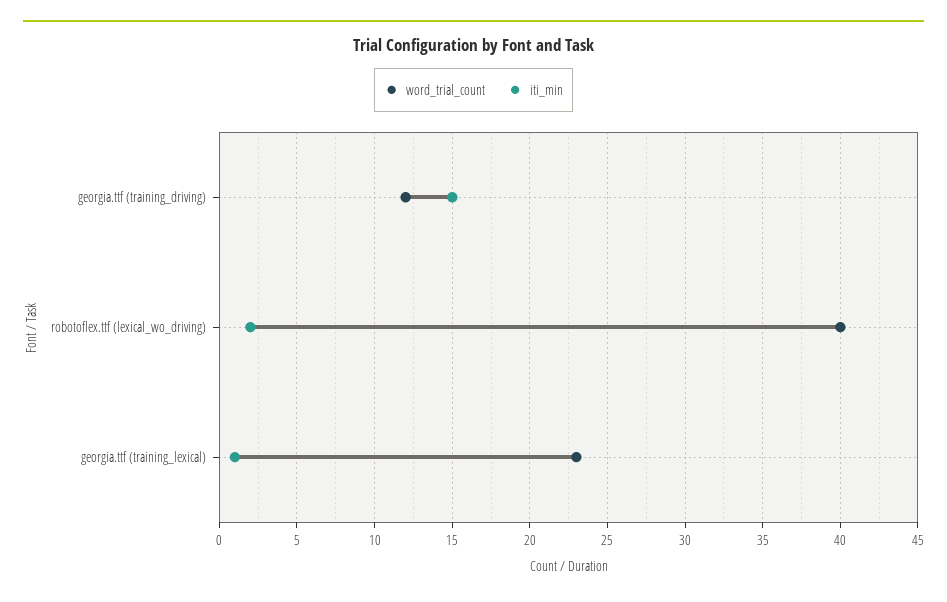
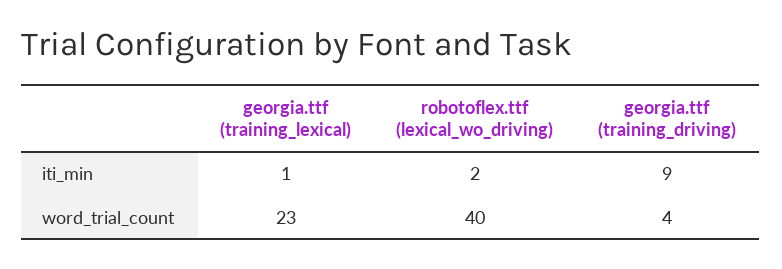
  {
    "word_trial_count": {
-     "georgia.ttf (training_driving)": 12,
+     "georgia.ttf (training_driving)": 4,
      "robotoflex.ttf (lexical_wo_driving)": 40,
      "georgia.ttf (training_lexical)": 23
    },
    "iti_min": {
-     "georgia.ttf (training_driving)": 15,
+     "georgia.ttf (training_driving)": 9,
      "robotoflex.ttf (lexical_wo_driving)": 2,
      "georgia.ttf (training_lexical)": 1
    }
  }

